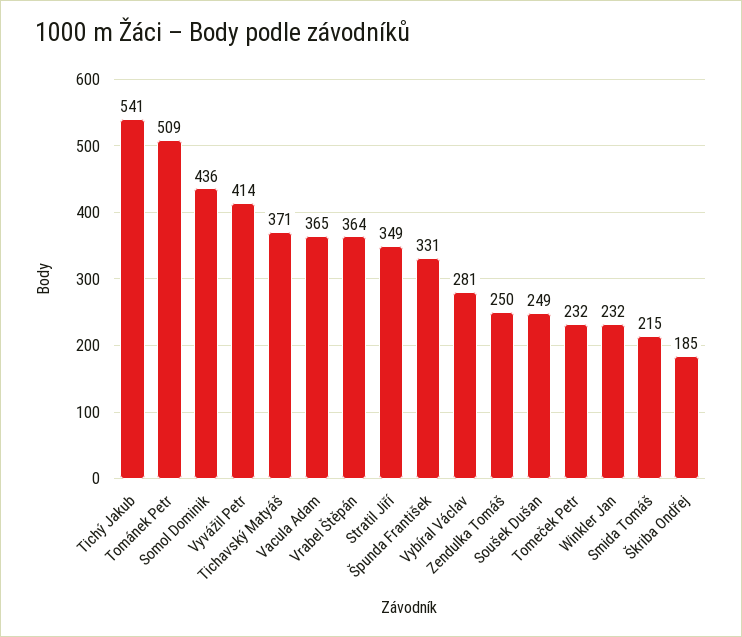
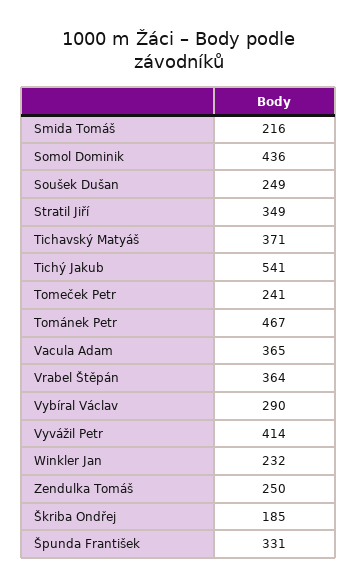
  {
    "Tichý Jakub": 541,
-   "Tománek Petr": 509,
+   "Tománek Petr": 467,
    "Somol Dominik": 436,
    "Vyvážil Petr": 414,
    "Tichavský Matyáš": 371,
    "Vacula Adam": 365,
    "Vrabel Štěpán": 364,
    "Stratil Jiří": 349,
    "Špunda František": 331,
-   "Vybíral Václav": 281,
+   "Vybíral Václav": 290,
    "Zendulka Tomáš": 250,
    "Soušek Dušan": 249,
-   "Tomeček Petr": 232,
+   "Tomeček Petr": 241,
    "Winkler Jan": 232,
-   "Smida Tomáš": 215,
+   "Smida Tomáš": 216,
    "Škriba Ondřej": 185
  }

